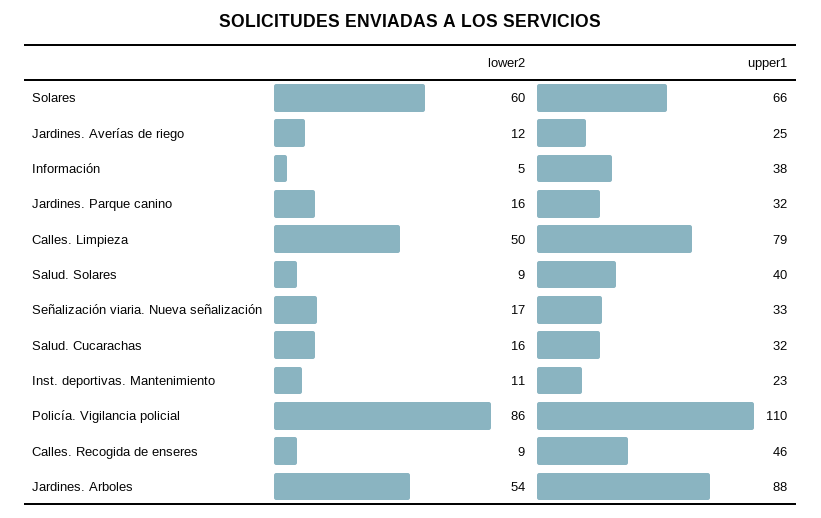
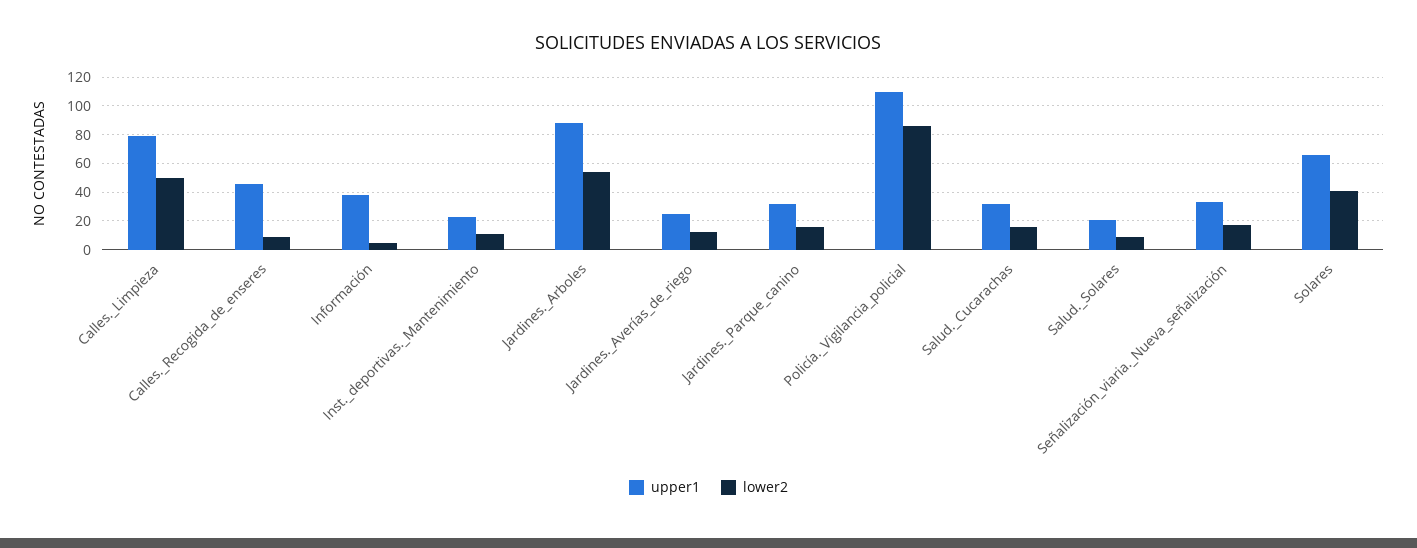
  {
    "lower2": {
-     "Solares": 60,
+     "Solares": 40,
      "Jardines. Averías de riego": 12,
      "Información": 5,
      "Jardines. Parque canino": 16,
      "Calles. Limpieza": 50,
      "Salud. Solares": 9,
      "Señalización viaria. Nueva señalización": 17,
      "Salud. Cucarachas": 16,
      "Inst. deportivas. Mantenimiento": 11,
      "Policía. Vigilancia policial": 86,
      "Calles. Recogida de enseres": 9,
      "Jardines. Arboles": 54
    },
    "upper1": {
      "Solares": 66,
      "Jardines. Averías de riego": 25,
      "Información": 38,
      "Jardines. Parque canino": 32,
      "Calles. Limpieza": 79,
-     "Salud. Solares": 40,
+     "Salud. Solares": 20,
      "Señalización viaria. Nueva señalización": 33,
      "Salud. Cucarachas": 32,
      "Inst. deportivas. Mantenimiento": 23,
      "Policía. Vigilancia policial": 110,
      "Calles. Recogida de enseres": 46,
      "Jardines. Arboles": 88
    }
  }

